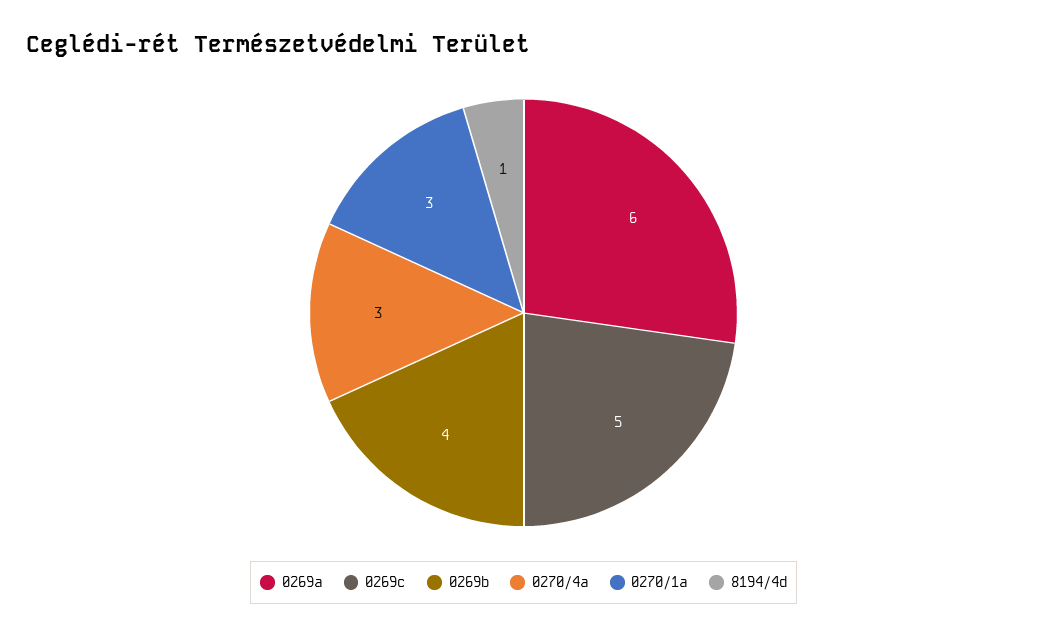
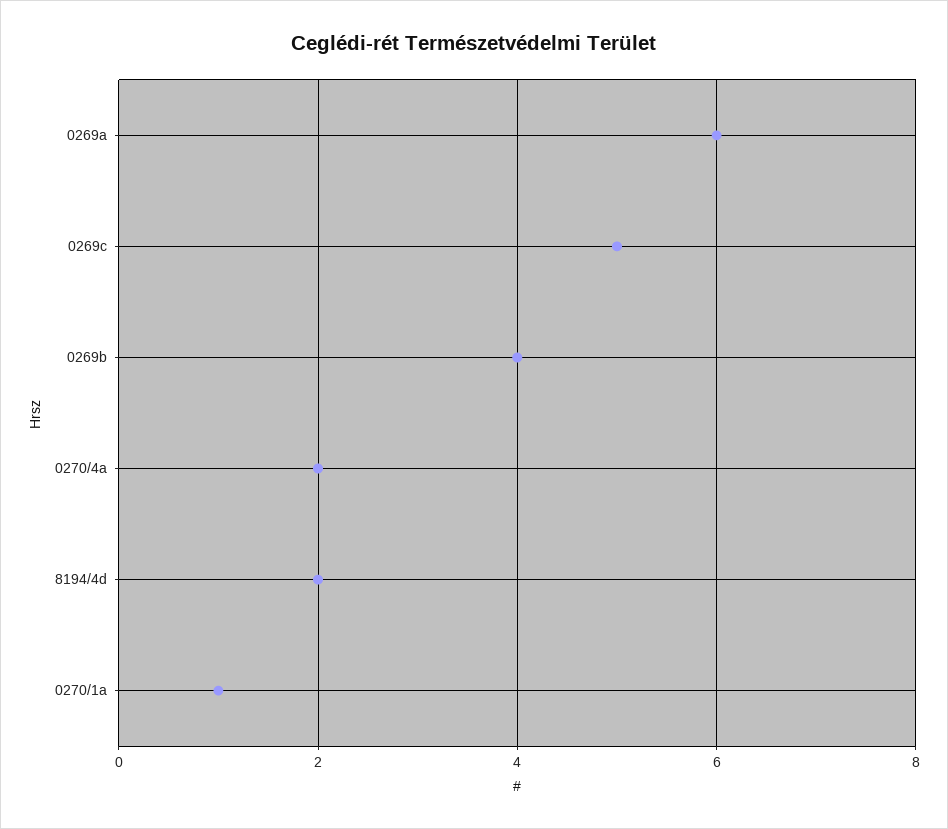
  {
    "0269a": 6,
    "0269c": 5,
    "0269b": 4,
-   "0270/4a": 3,
+   "0270/4a": 2,
-   "0270/1a": 3,
+   "0270/1a": 1,
-   "8194/4d": 1
+   "8194/4d": 2
  }

